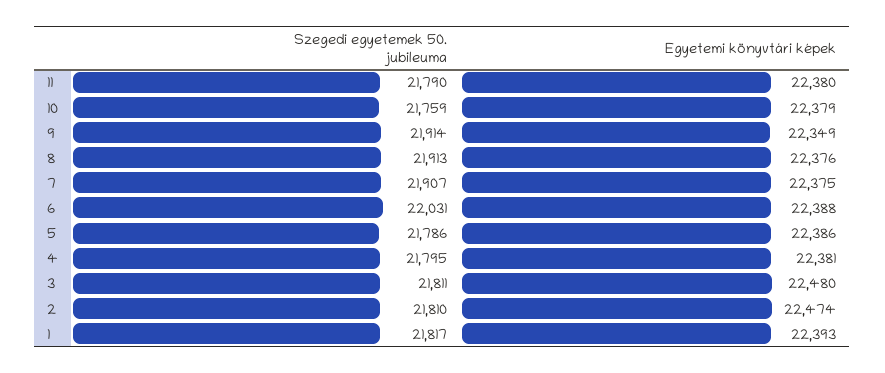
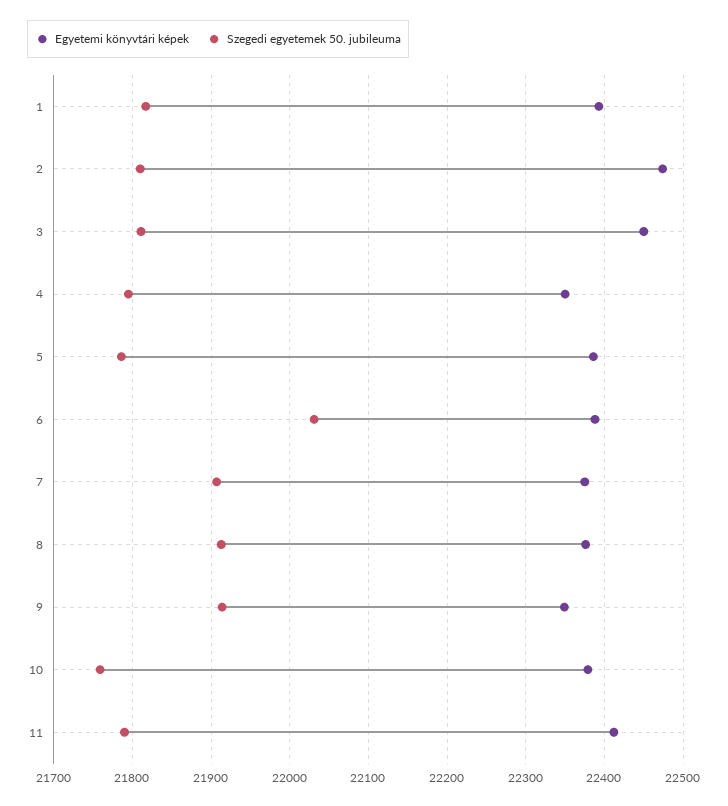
  {
    "Szegedi egyetemek 50. jubileuma": {
      "11": 21790,
      "10": 21759,
      "9": 21914,
      "8": 21913,
      "7": 21907,
      "6": 22031,
      "5": 21786,
      "4": 21795,
      "3": 21811,
      "2": 21810,
      "1": 21817
    },
    "Egyetemi könyvtári képek": {
-     "11": 22380,
+     "11": 22410,
      "10": 22379,
      "9": 22349,
      "8": 22376,
      "7": 22375,
      "6": 22388,
      "5": 22386,
-     "4": 22381,
+     "4": 22350,
-     "3": 22480,
+     "3": 22450,
      "2": 22474,
      "1": 22393
    }
  }

